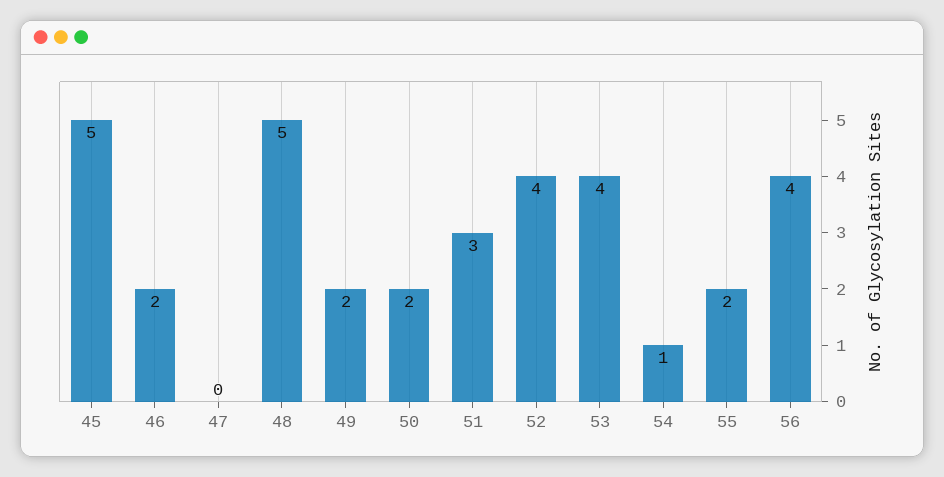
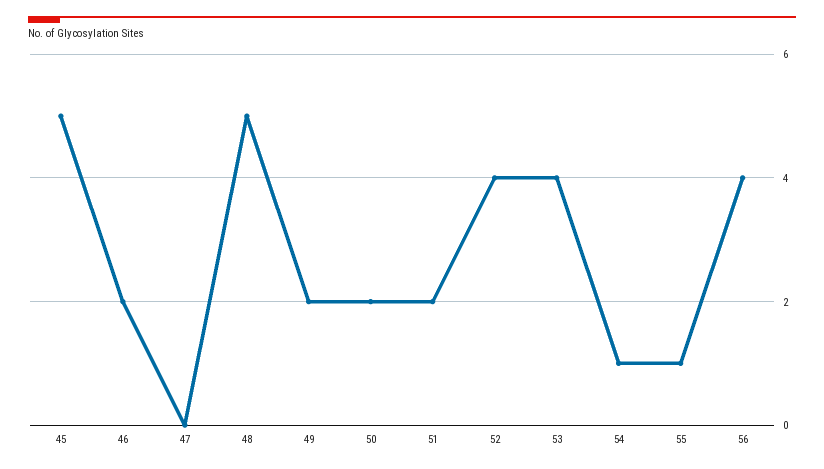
  {
    "45": 5,
    "46": 2,
    "47": 0,
    "48": 5,
    "49": 2,
    "50": 2,
-   "51": 3,
+   "51": 2,
    "52": 4,
    "53": 4,
    "54": 1,
-   "55": 2,
+   "55": 1,
    "56": 4
  }

